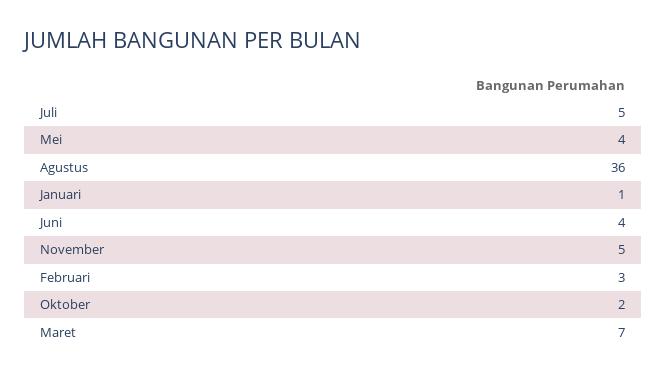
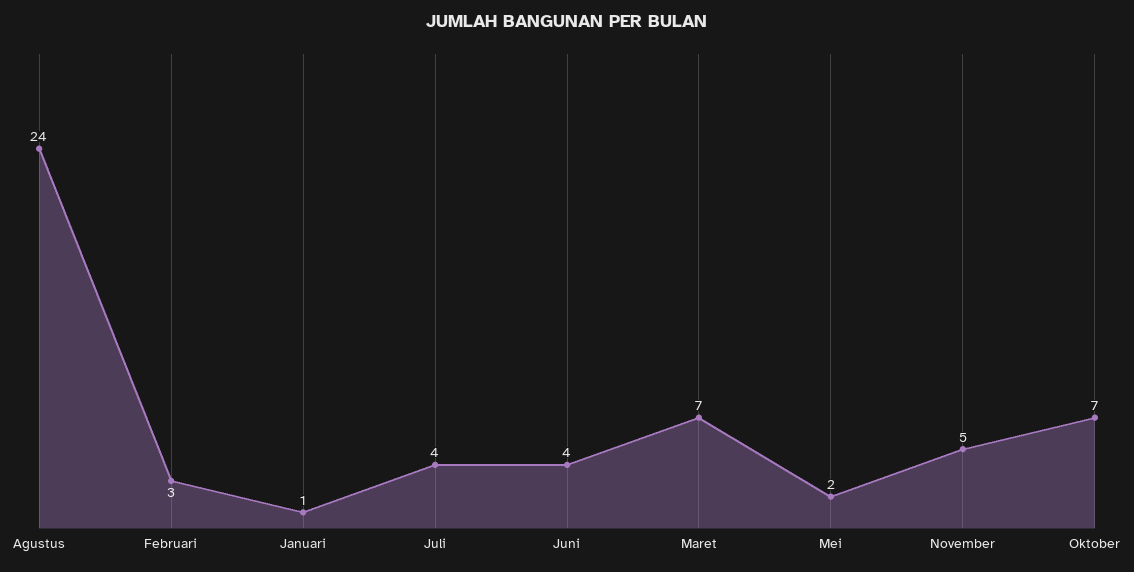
  {
-   "Juli": 5,
+   "Juli": 4,
-   "Mei": 4,
+   "Mei": 2,
-   "Agustus": 36,
+   "Agustus": 24,
    "Januari": 1,
    "Juni": 4,
    "November": 5,
    "Februari": 3,
-   "Oktober": 2,
+   "Oktober": 7,
    "Maret": 7
  }

